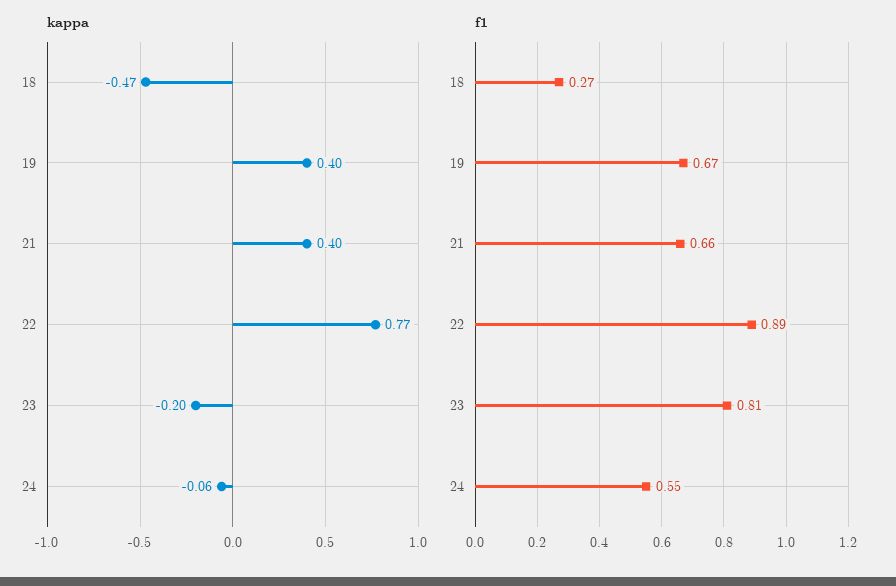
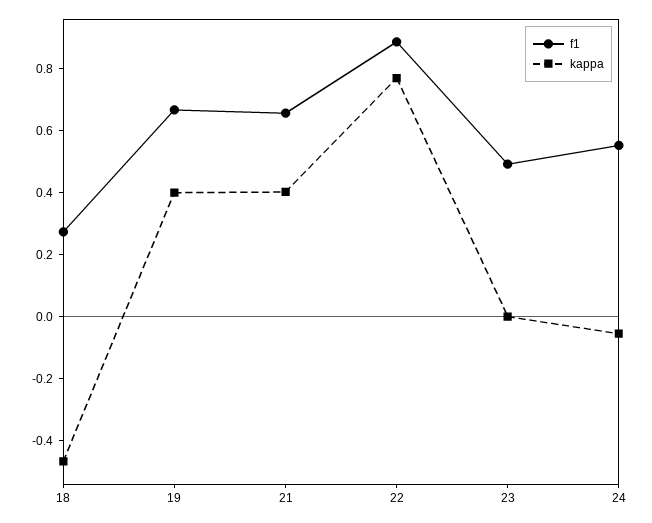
  {
    "kappa": {
      "18": -0.47,
      "19": 0.4,
      "21": 0.4,
      "22": 0.77,
-     "23": -0.2,
+     "23": 0,
      "24": -0.06
    },
    "f1": {
      "18": 0.27,
      "19": 0.67,
      "21": 0.66,
      "22": 0.89,
-     "23": 0.81,
+     "23": 0.5,
      "24": 0.55
    }
  }

